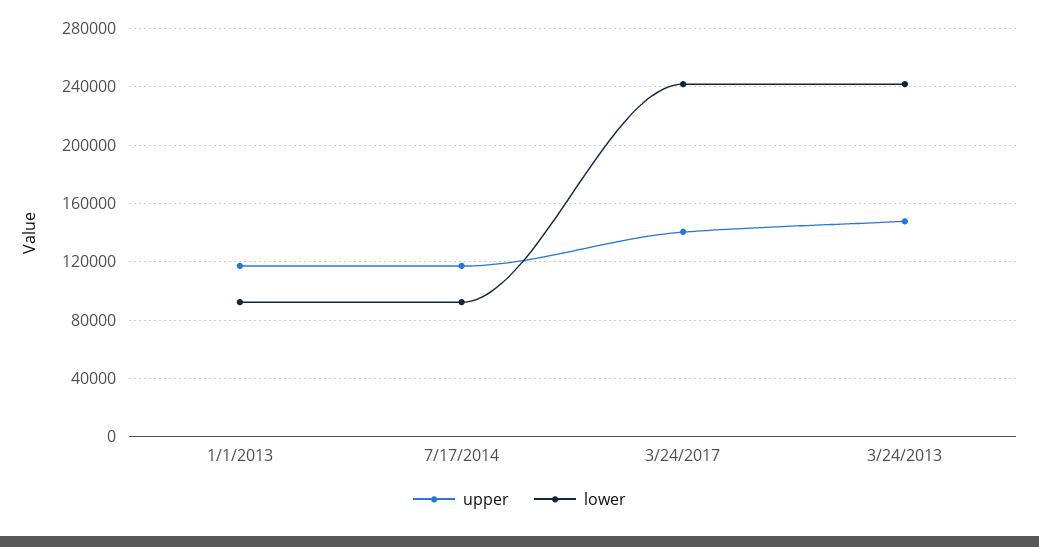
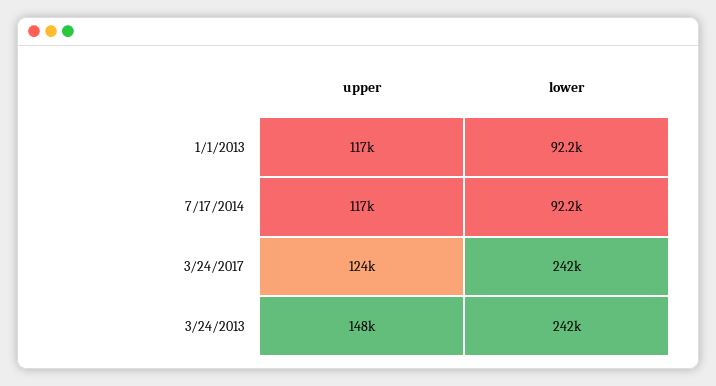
  {
    "upper": {
      "1/1/2013": 117000,
      "7/17/2014": 117000,
-     "3/24/2017": 140000,
+     "3/24/2017": 124000,
      "3/24/2013": 148000
    },
    "lower": {
      "1/1/2013": 92200,
      "7/17/2014": 92200,
      "3/24/2017": 242000,
      "3/24/2013": 242000
    }
  }

